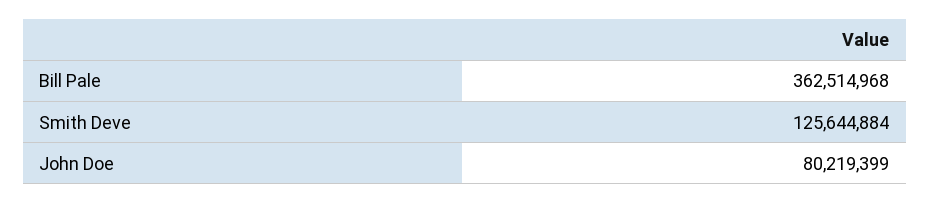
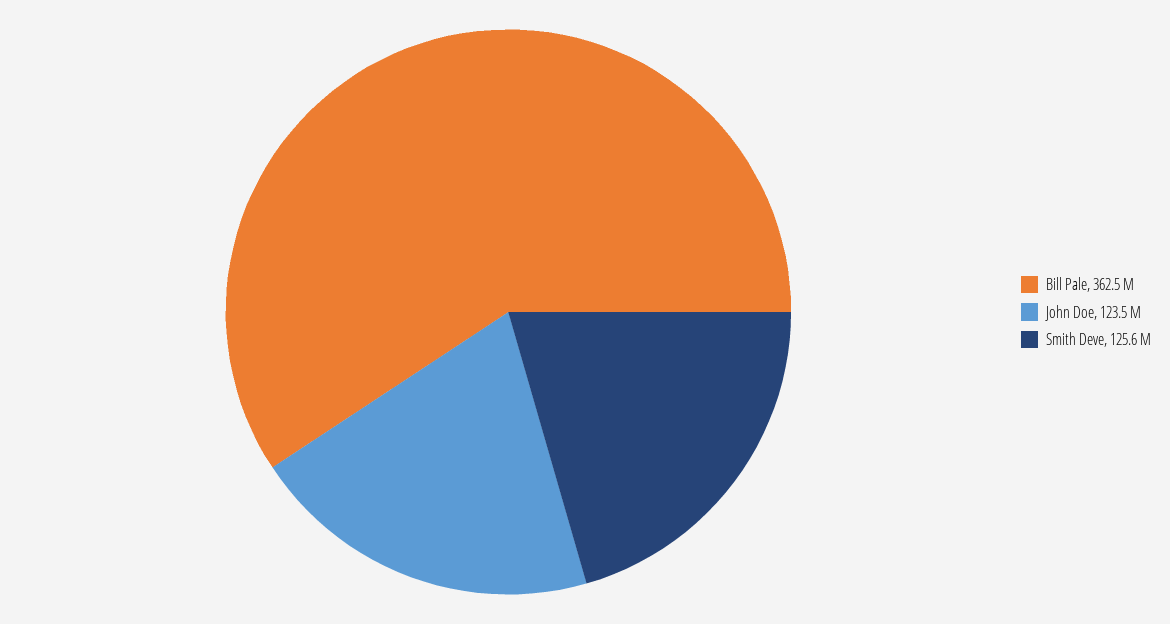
  {
    "Bill Pale": 362514968,
    "Smith Deve": 125644884,
-   "John Doe": 80219399
+   "John Doe": 123500000
  }

